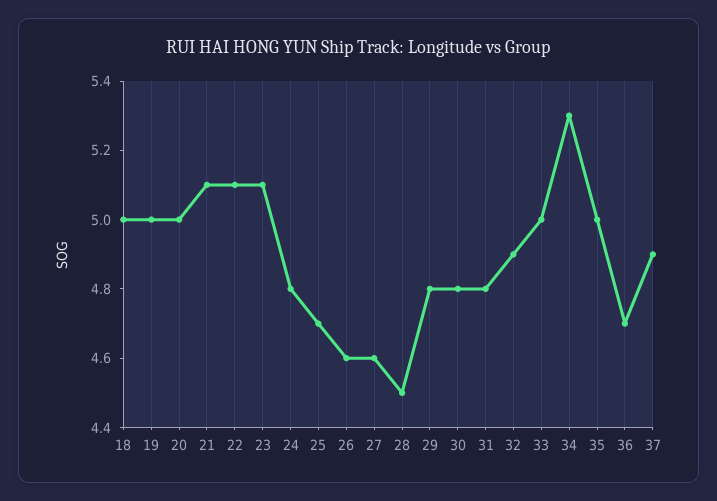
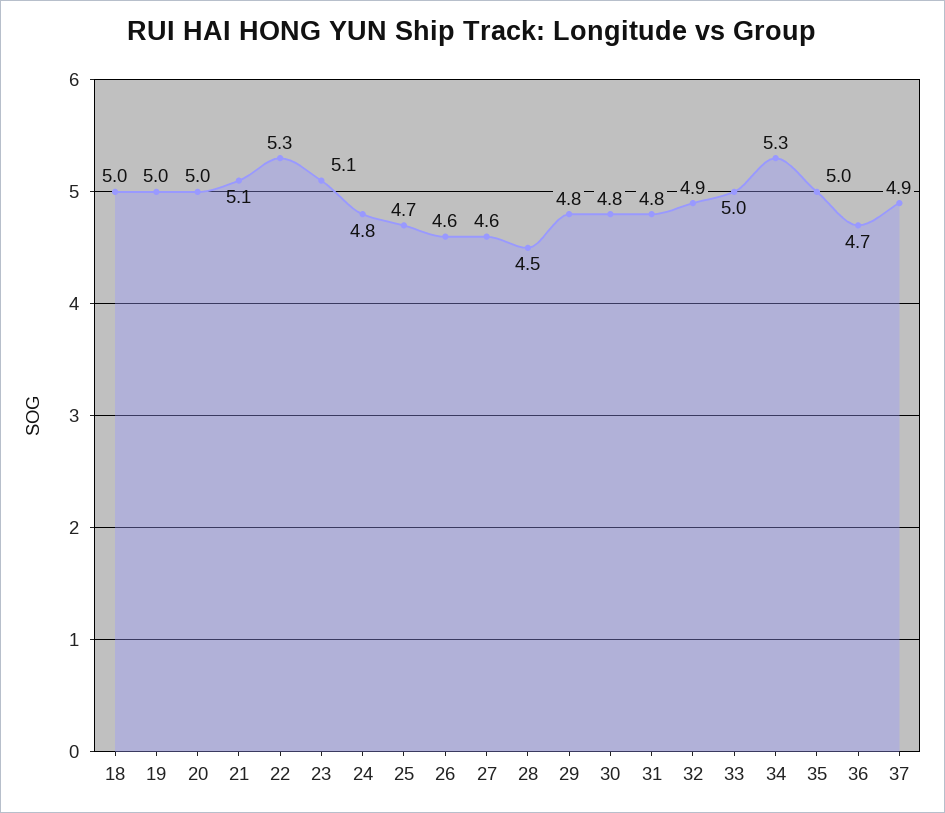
  {
    "18": 5,
    "19": 5,
    "20": 5,
    "21": 5.1,
-   "22": 5.1,
+   "22": 5.3,
    "23": 5.1,
    "24": 4.8,
    "25": 4.7,
    "26": 4.6,
    "27": 4.6,
    "28": 4.5,
    "29": 4.8,
    "30": 4.8,
    "31": 4.8,
    "32": 4.9,
    "33": 5,
    "34": 5.3,
    "35": 5,
    "36": 4.7,
    "37": 4.9
  }

